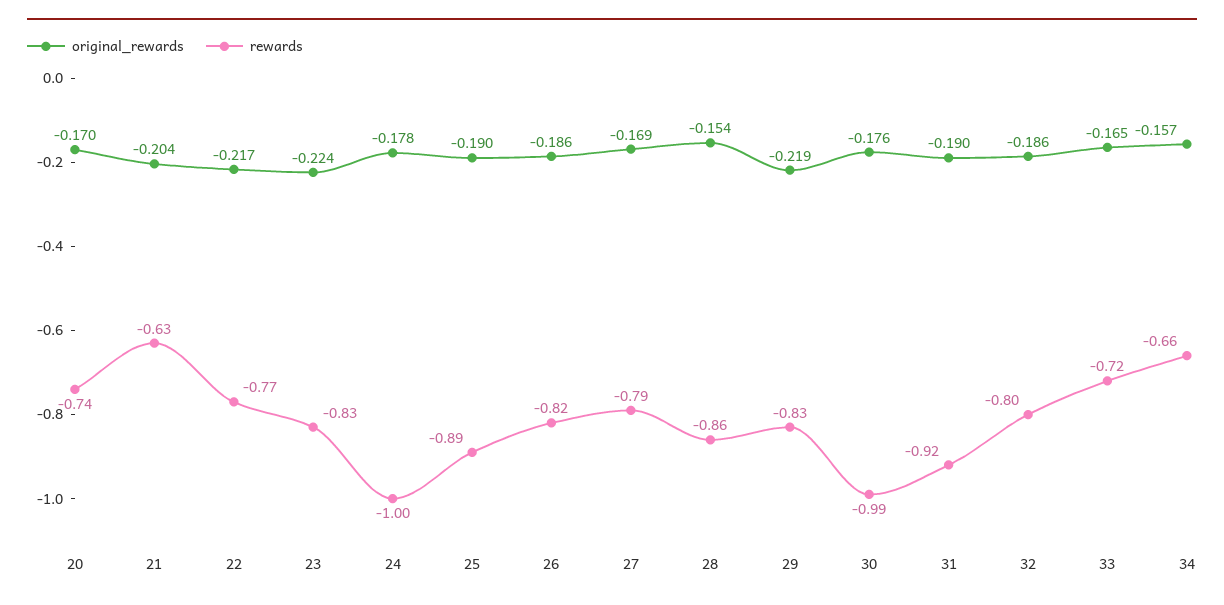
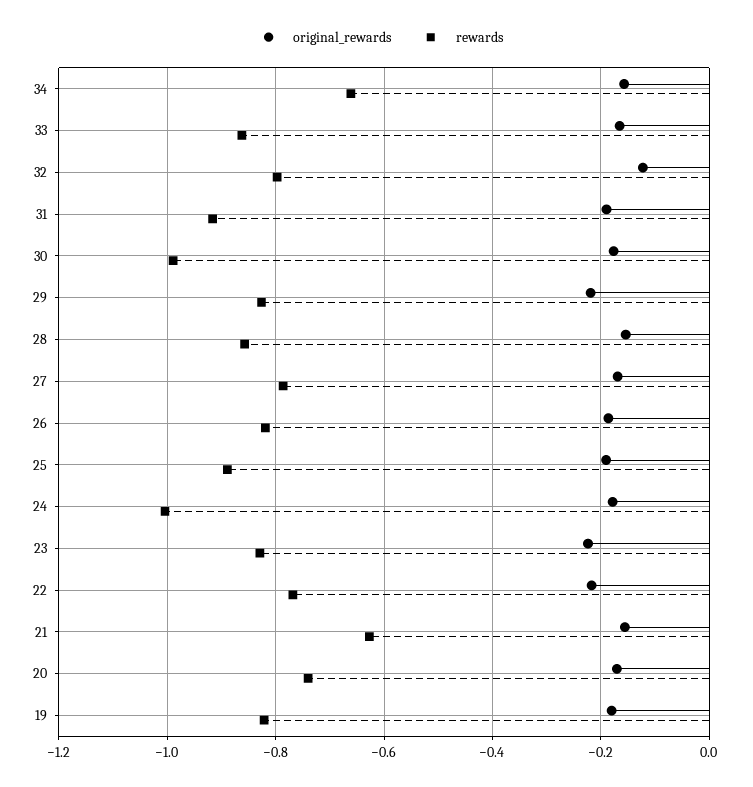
  {
    "original_rewards": {
      "20": -0.17,
-     "21": -0.204,
+     "21": -0.16,
      "22": -0.217,
      "23": -0.224,
      "24": -0.178,
      "25": -0.19,
      "26": -0.186,
      "27": -0.169,
      "28": -0.154,
      "29": -0.219,
      "30": -0.176,
      "31": -0.19,
-     "32": -0.186,
+     "32": -0.12,
      "33": -0.165,
-     "34": -0.157
+     "34": -0.157,
+     "19": -0.18
    },
    "rewards": {
      "20": -0.74,
      "21": -0.63,
      "22": -0.77,
      "23": -0.83,
      "24": -1,
      "25": -0.89,
      "26": -0.82,
      "27": -0.79,
      "28": -0.86,
      "29": -0.83,
      "30": -0.99,
      "31": -0.92,
      "32": -0.8,
-     "33": -0.72,
+     "33": -0.86,
-     "34": -0.66
+     "34": -0.66,
+     "19": -0.82
    }
  }

